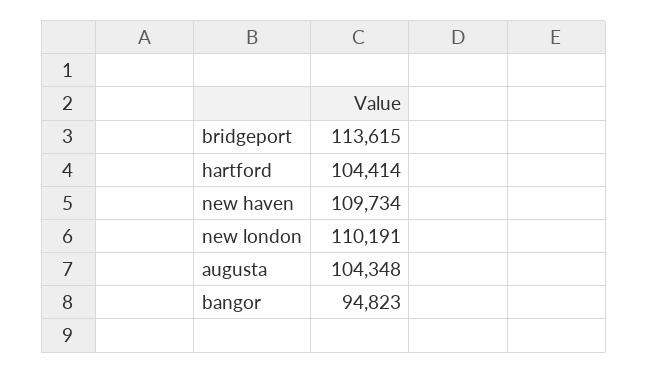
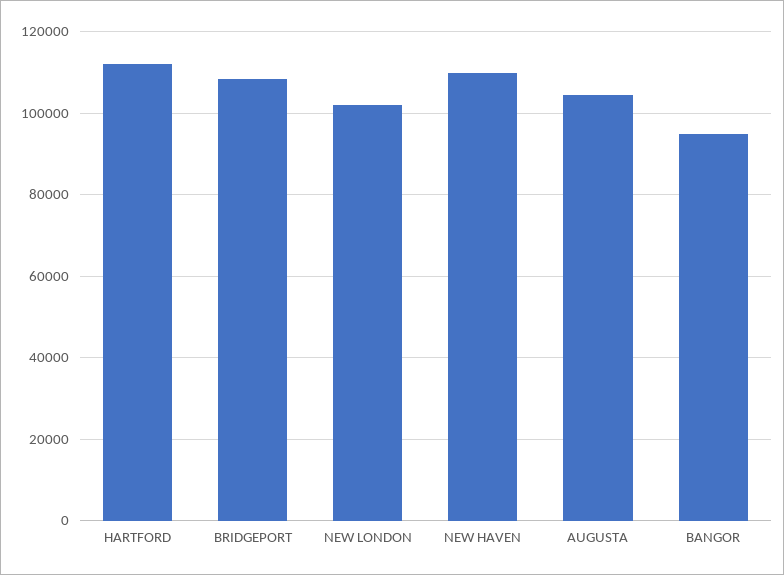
  {
-   "bridgeport": 113615,
+   "bridgeport": 108000,
-   "hartford": 104414,
+   "hartford": 112000,
    "new haven": 109734,
-   "new london": 110191,
+   "new london": 102000,
    "augusta": 104348,
    "bangor": 94823
  }

